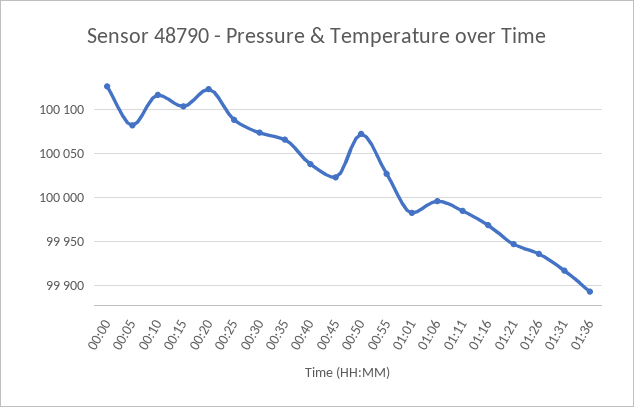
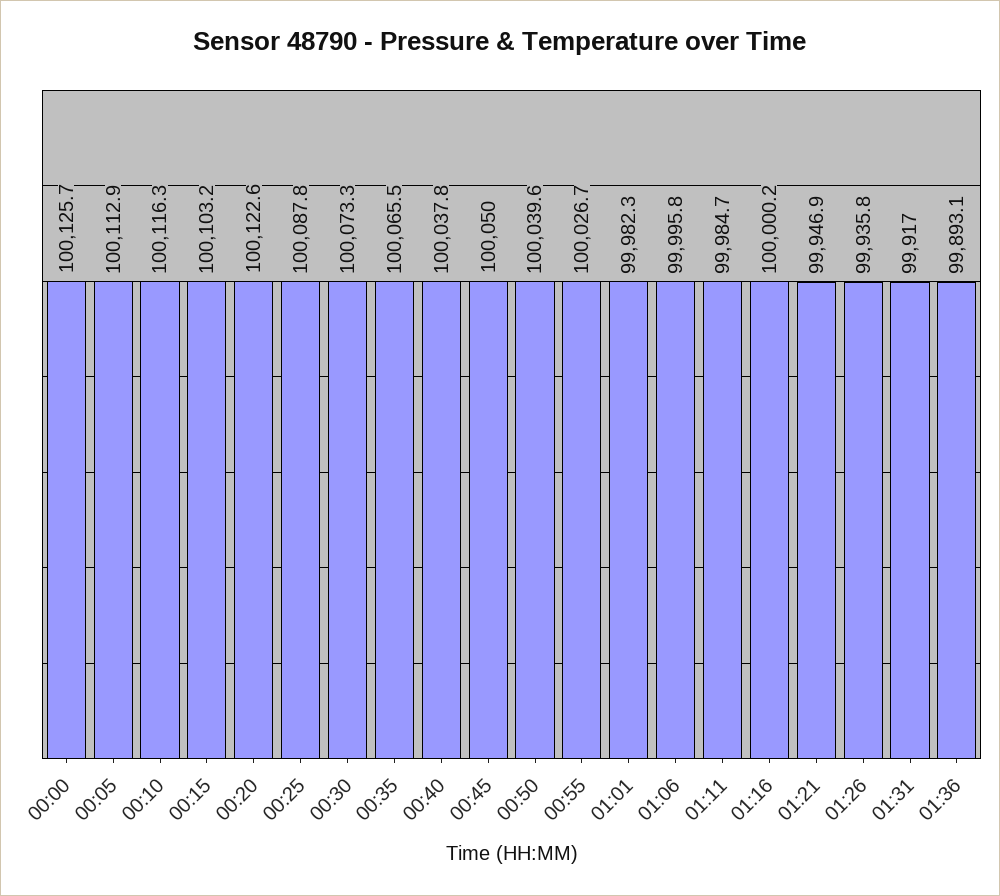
  {
    "00:00": 100125.7,
-   "00:05": 100080,
+   "00:05": 100112.9,
    "00:10": 100116.3,
    "00:15": 100103.2,
    "00:20": 100122.6,
    "00:25": 100087.8,
    "00:30": 100073.3,
    "00:35": 100065.5,
    "00:40": 100037.8,
-   "00:45": 100020,
+   "00:45": 100050,
-   "00:50": 100070,
+   "00:50": 100039.6,
    "00:55": 100026.7,
    "01:01": 99982.3,
    "01:06": 99995.8,
    "01:11": 99984.7,
-   "01:16": 99970,
+   "01:16": 100000.2,
    "01:21": 99946.9,
    "01:26": 99935.8,
    "01:31": 99917,
    "01:36": 99893.1
  }

